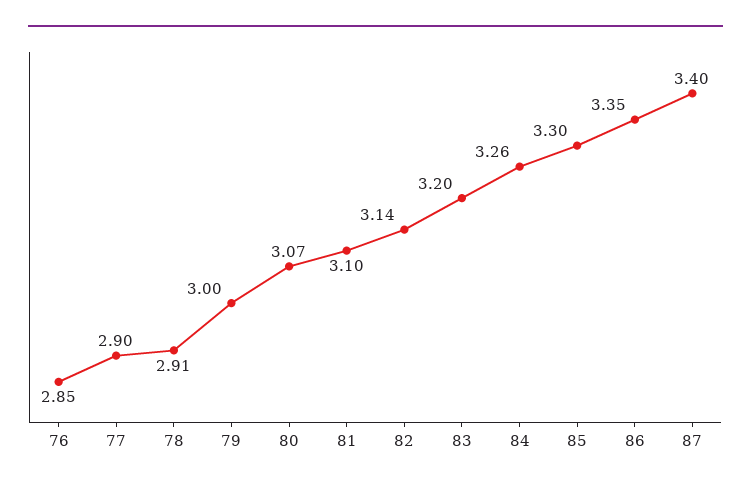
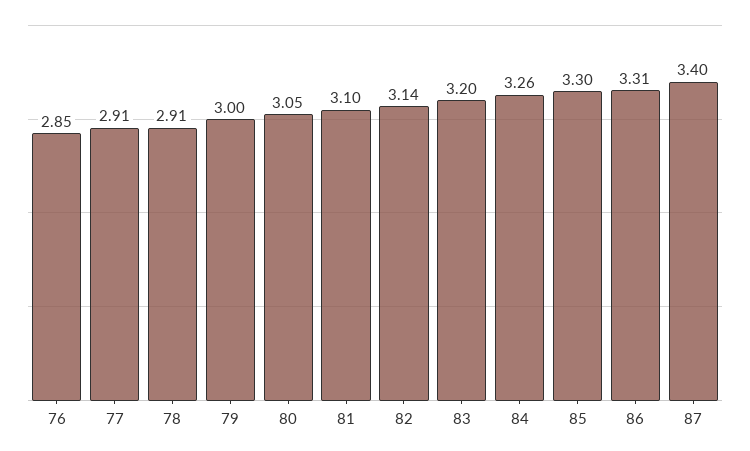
  {
    "76": 2.85,
-   "77": 2.9,
+   "77": 2.91,
    "78": 2.91,
    "79": 3,
-   "80": 3.07,
+   "80": 3.05,
    "81": 3.1,
    "82": 3.14,
    "83": 3.2,
    "84": 3.26,
    "85": 3.3,
-   "86": 3.35,
+   "86": 3.31,
    "87": 3.4
  }

